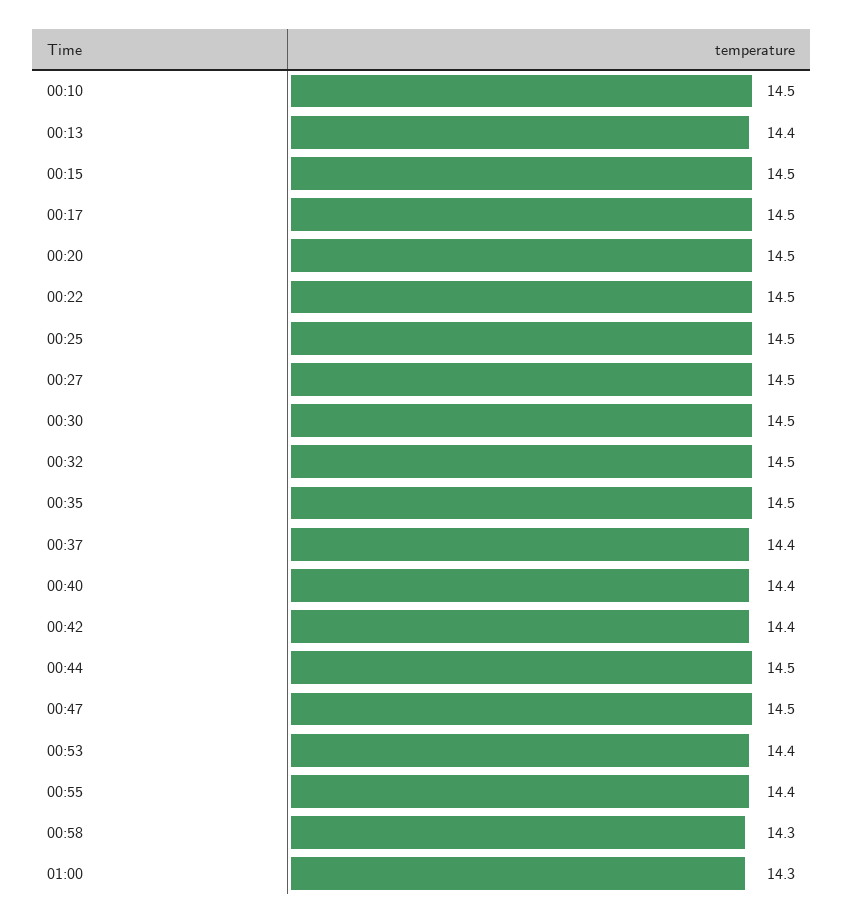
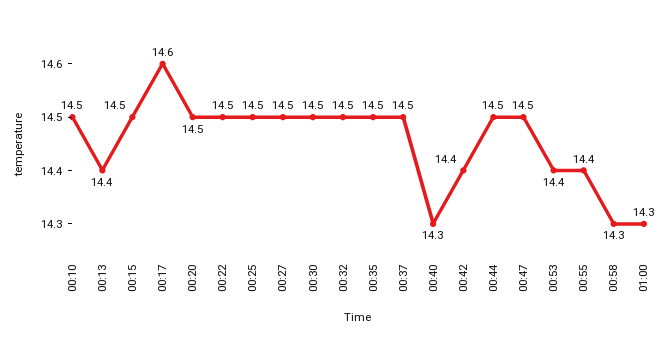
  {
    "00:10": 14.5,
    "00:13": 14.4,
    "00:15": 14.5,
-   "00:17": 14.5,
+   "00:17": 14.6,
    "00:20": 14.5,
    "00:22": 14.5,
    "00:25": 14.5,
    "00:27": 14.5,
    "00:30": 14.5,
    "00:32": 14.5,
    "00:35": 14.5,
-   "00:37": 14.4,
+   "00:37": 14.5,
-   "00:40": 14.4,
+   "00:40": 14.3,
    "00:42": 14.4,
    "00:44": 14.5,
    "00:47": 14.5,
    "00:53": 14.4,
    "00:55": 14.4,
    "00:58": 14.3,
    "01:00": 14.3
  }

